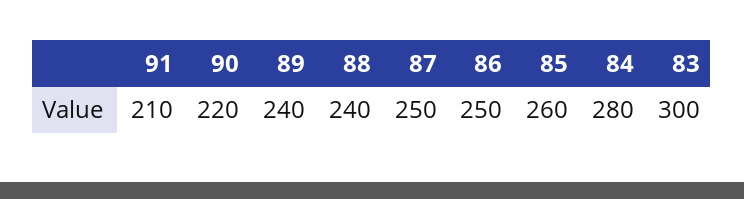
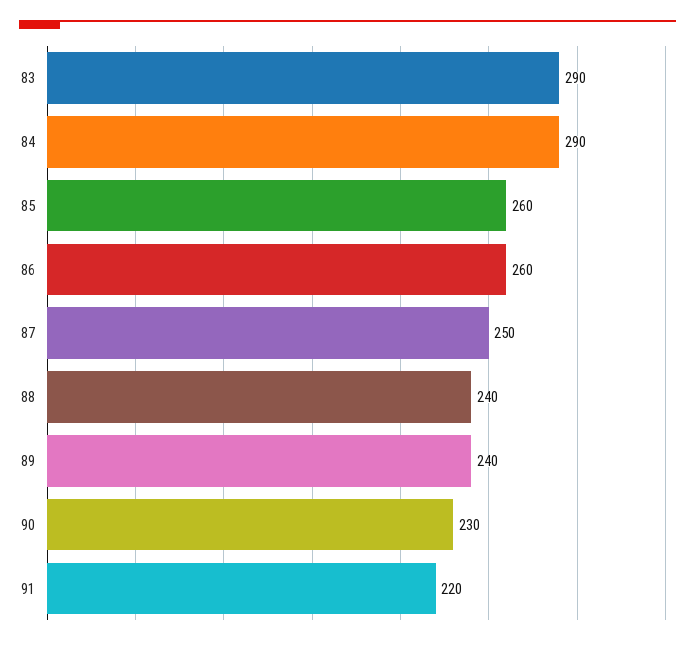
  {
-   "91": 210,
+   "91": 220,
-   "90": 220,
+   "90": 230,
    "89": 240,
    "88": 240,
    "87": 250,
-   "86": 250,
+   "86": 260,
    "85": 260,
-   "84": 280,
+   "84": 290,
-   "83": 300
+   "83": 290
  }

